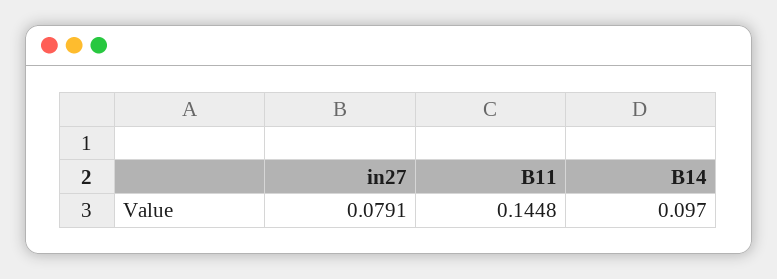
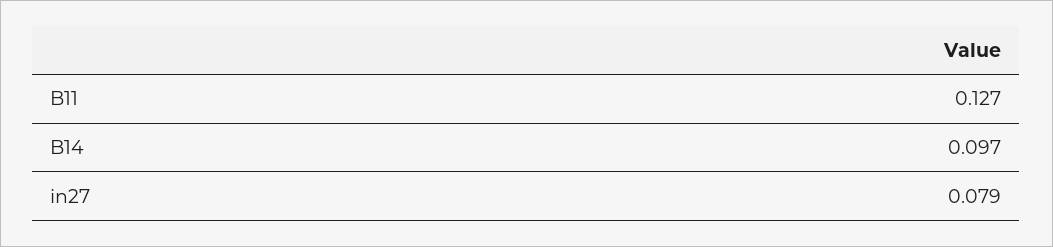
  {
    "in27": 0.0791,
-   "B11": 0.1448,
+   "B11": 0.127,
    "B14": 0.097
  }

